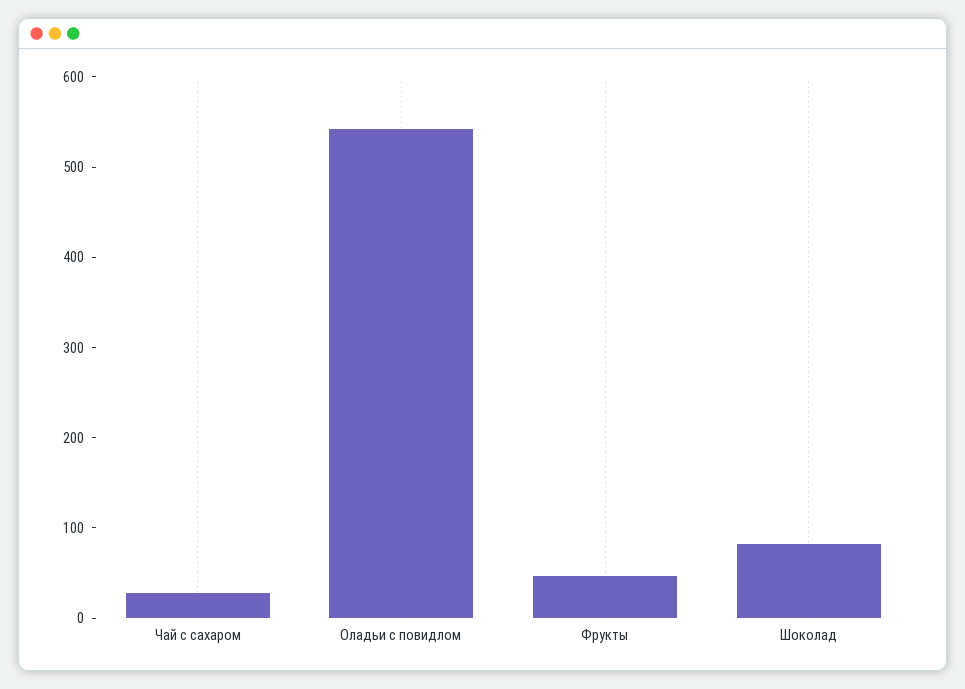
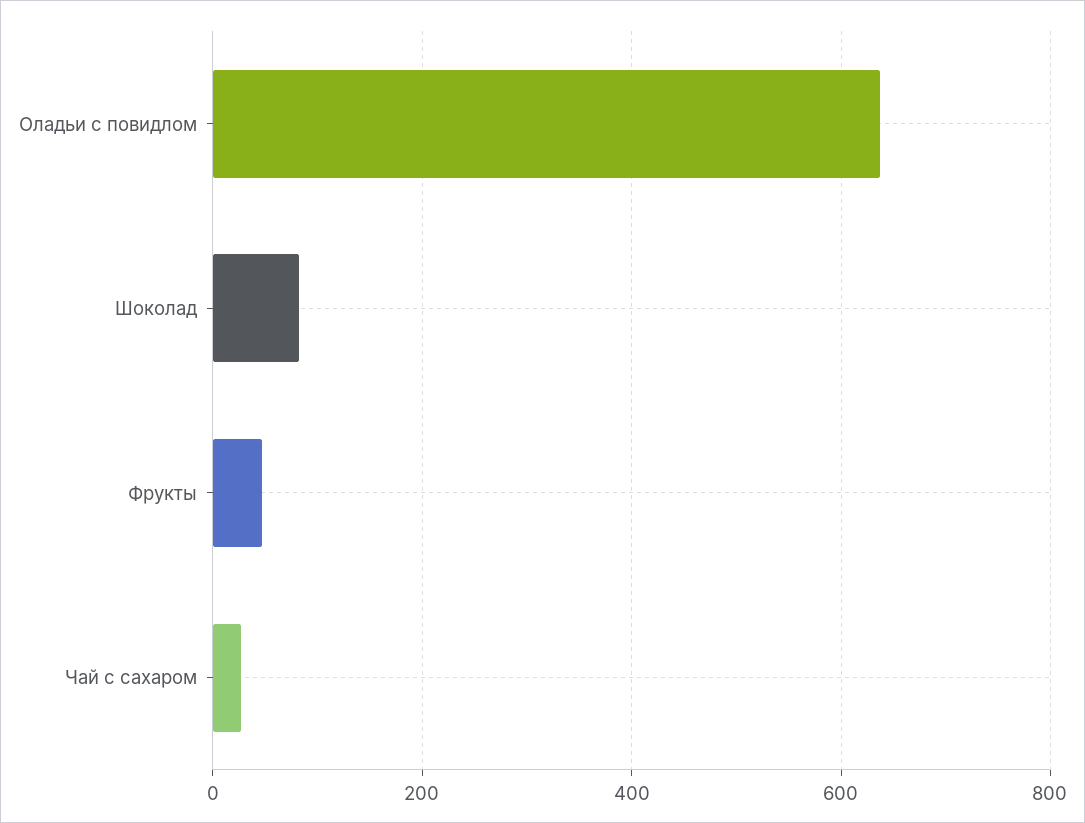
  {
    "Чай с сахаром": 20,
-   "Оладьи с повидлом": 540,
+   "Оладьи с повидлом": 640,
    "Фрукты": 40,
    "Шоколад": 80
  }

